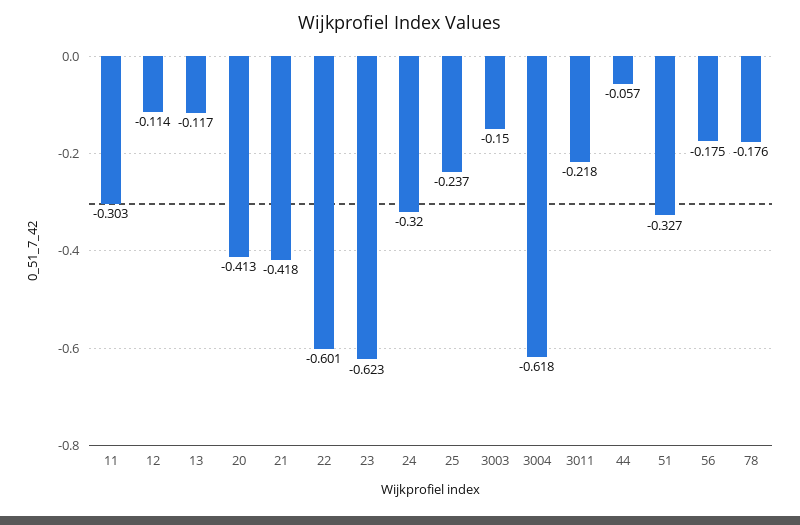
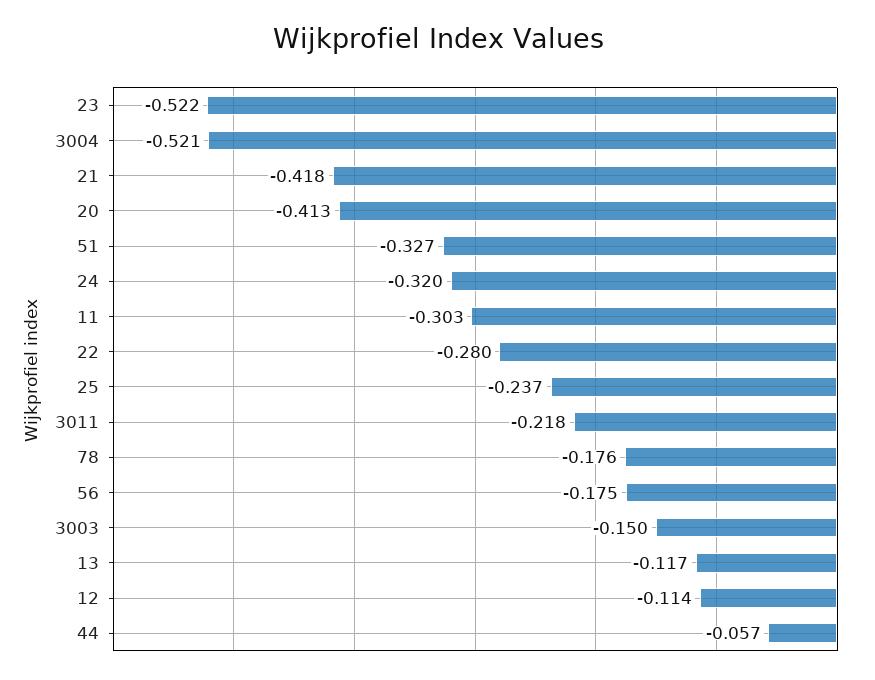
  {
    "11": -0.303,
    "12": -0.114,
    "13": -0.117,
    "20": -0.413,
    "21": -0.418,
-   "22": -0.601,
+   "22": -0.28,
-   "23": -0.623,
+   "23": -0.522,
    "24": -0.32,
    "25": -0.237,
    "3003": -0.15,
-   "3004": -0.618,
+   "3004": -0.521,
    "3011": -0.218,
    "44": -0.057,
    "51": -0.327,
    "56": -0.175,
    "78": -0.176
  }

